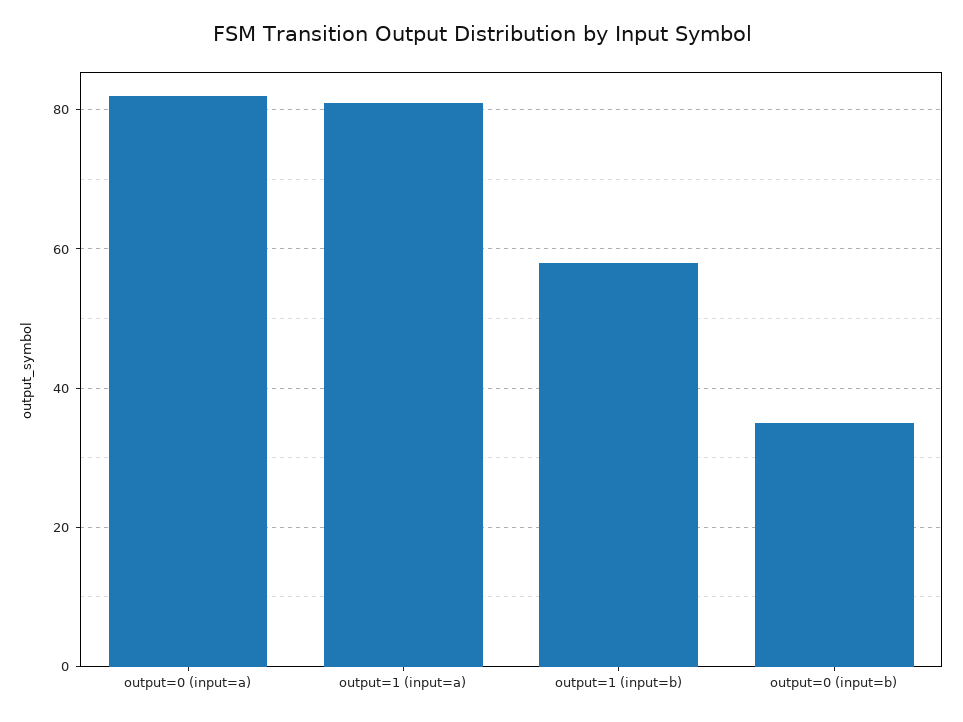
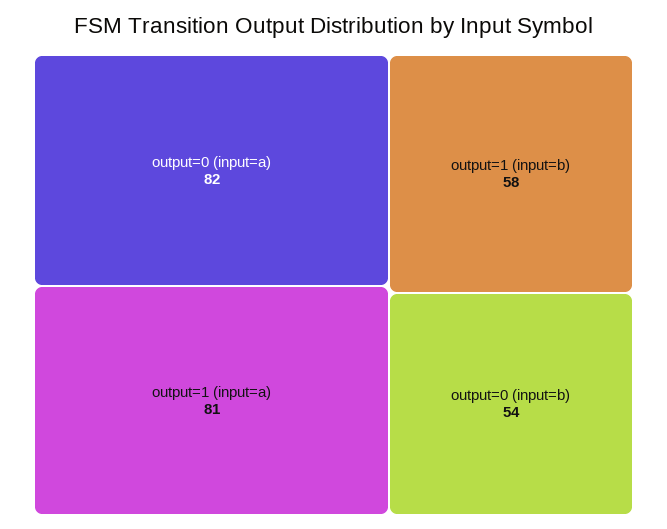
  {
    "output=0 (input=a)": 82,
    "output=1 (input=a)": 81,
    "output=1 (input=b)": 58,
-   "output=0 (input=b)": 35
+   "output=0 (input=b)": 54
  }

